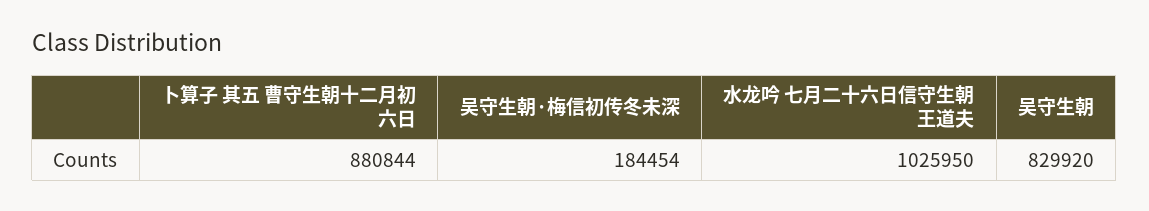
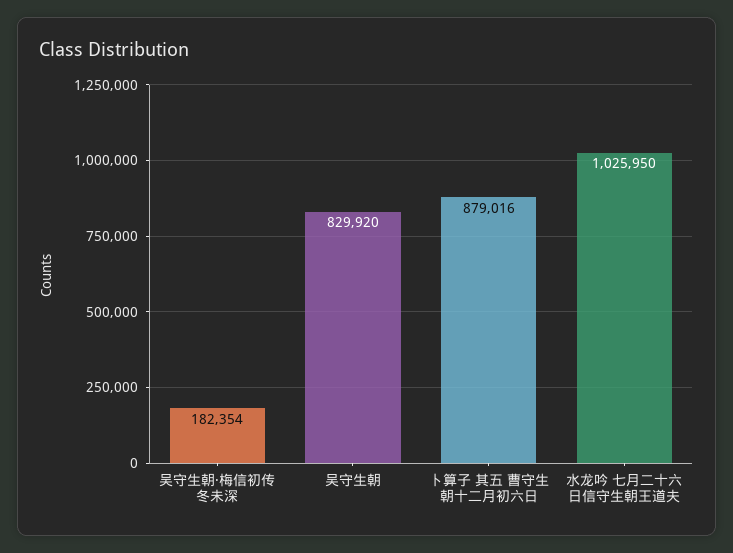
  {
-   "卜算子 其五 曹守生朝十二月初六日": 880844,
+   "卜算子 其五 曹守生朝十二月初六日": 879016,
-   "吴守生朝·梅信初传冬未深": 184454,
+   "吴守生朝·梅信初传冬未深": 182354,
    "水龙吟 七月二十六日信守生朝王道夫": 1025950,
    "吴守生朝": 829920
  }

